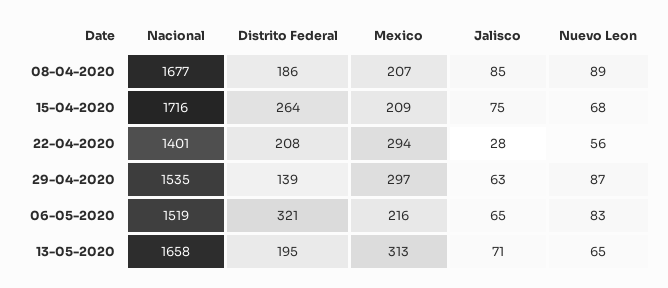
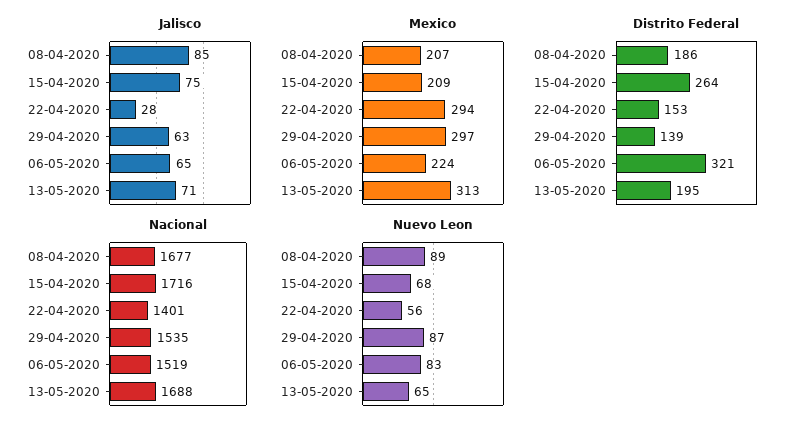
  {
    "Nacional": {
      "08-04-2020": 1677,
      "15-04-2020": 1716,
      "22-04-2020": 1401,
      "29-04-2020": 1535,
      "06-05-2020": 1519,
-     "13-05-2020": 1658
+     "13-05-2020": 1688
    },
    "Distrito Federal": {
      "08-04-2020": 186,
      "15-04-2020": 264,
-     "22-04-2020": 208,
+     "22-04-2020": 153,
      "29-04-2020": 139,
      "06-05-2020": 321,
      "13-05-2020": 195
    },
    "Mexico": {
      "08-04-2020": 207,
      "15-04-2020": 209,
      "22-04-2020": 294,
      "29-04-2020": 297,
-     "06-05-2020": 216,
+     "06-05-2020": 224,
      "13-05-2020": 313
    },
    "Jalisco": {
      "08-04-2020": 85,
      "15-04-2020": 75,
      "22-04-2020": 28,
      "29-04-2020": 63,
      "06-05-2020": 65,
      "13-05-2020": 71
    },
    "Nuevo Leon": {
      "08-04-2020": 89,
      "15-04-2020": 68,
      "22-04-2020": 56,
      "29-04-2020": 87,
      "06-05-2020": 83,
      "13-05-2020": 65
    }
  }

